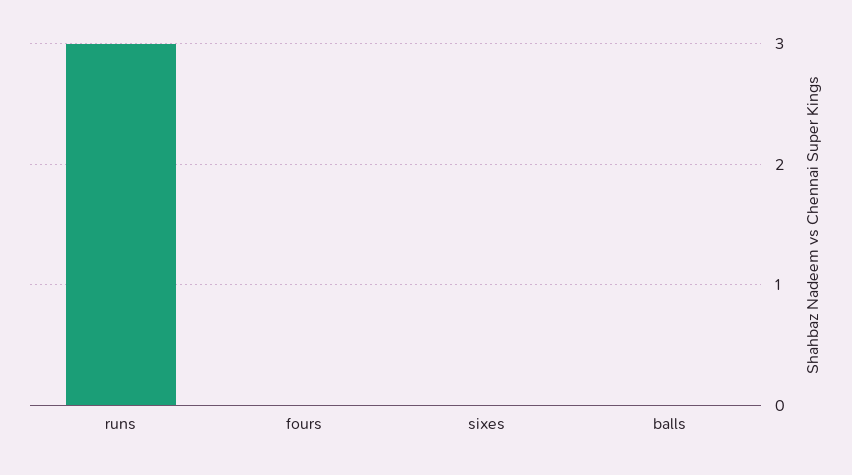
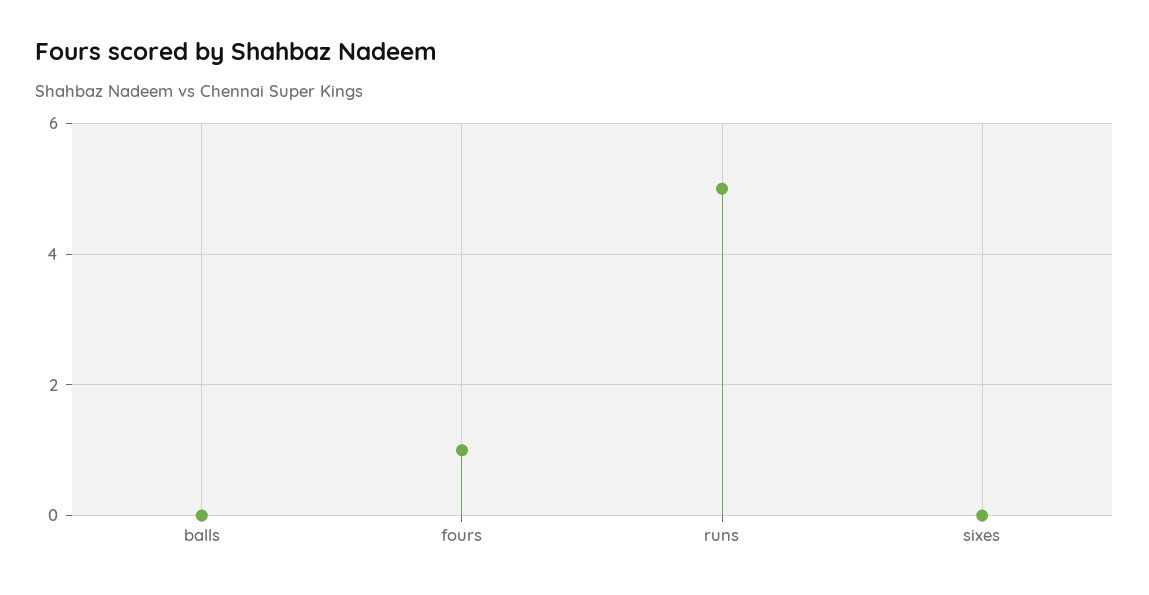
  {
-   "runs": 3,
+   "runs": 5,
-   "fours": 0,
+   "fours": 1,
    "sixes": 0,
    "balls": 0
  }

